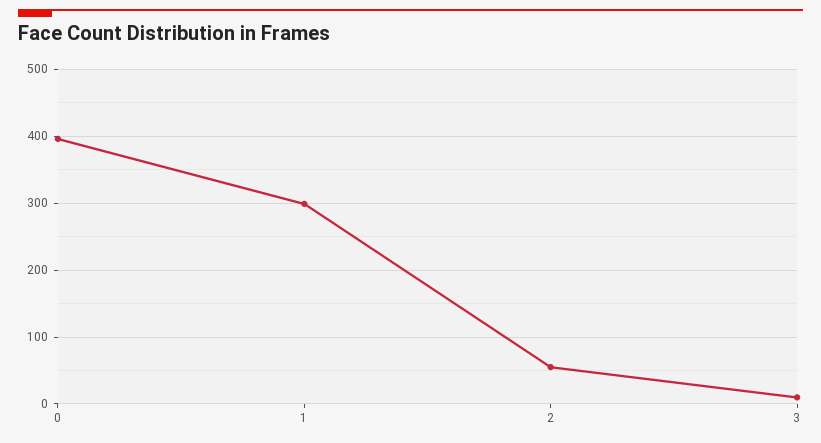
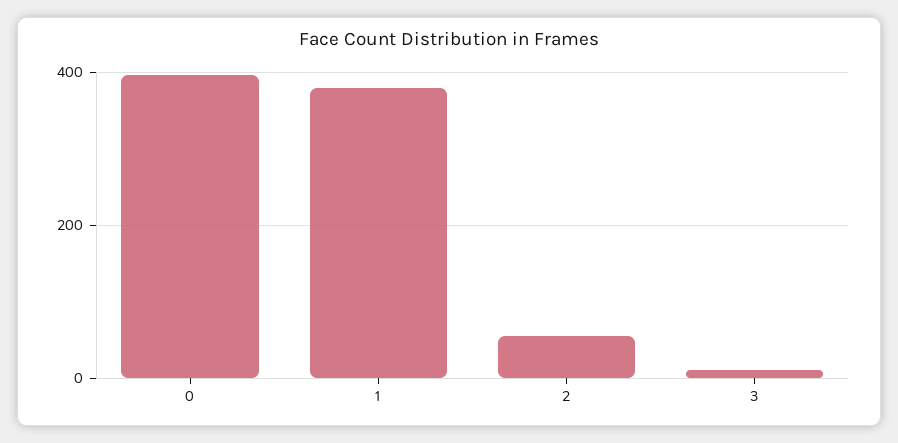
  {
    "0": 400,
-   "1": 300,
+   "1": 380,
    "2": 60,
    "3": 10
  }

